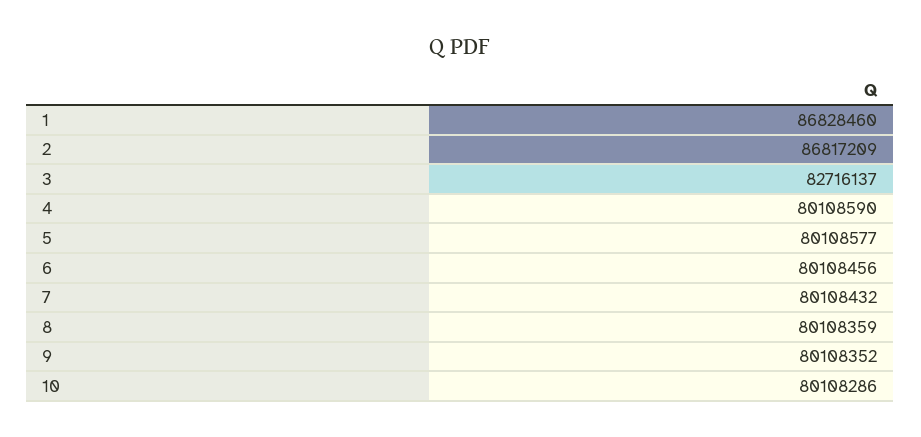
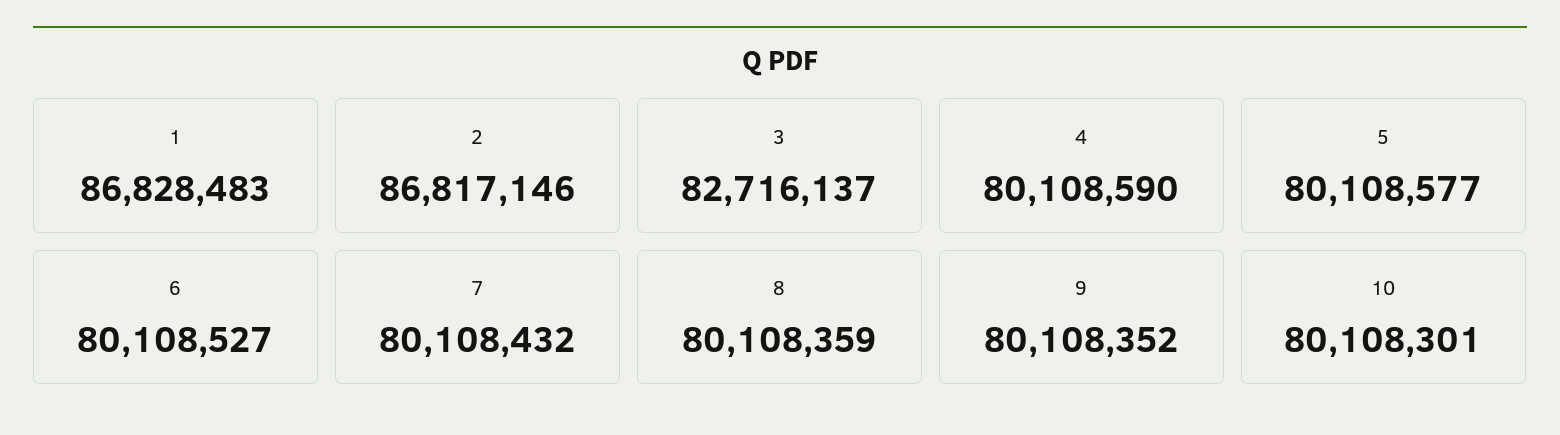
  {
-   "1": 86828460,
+   "1": 86828483,
-   "2": 86817209,
+   "2": 86817146,
    "3": 82716137,
    "4": 80108590,
    "5": 80108577,
-   "6": 80108456,
+   "6": 80108527,
    "7": 80108432,
    "8": 80108359,
    "9": 80108352,
-   "10": 80108286
+   "10": 80108301
  }

